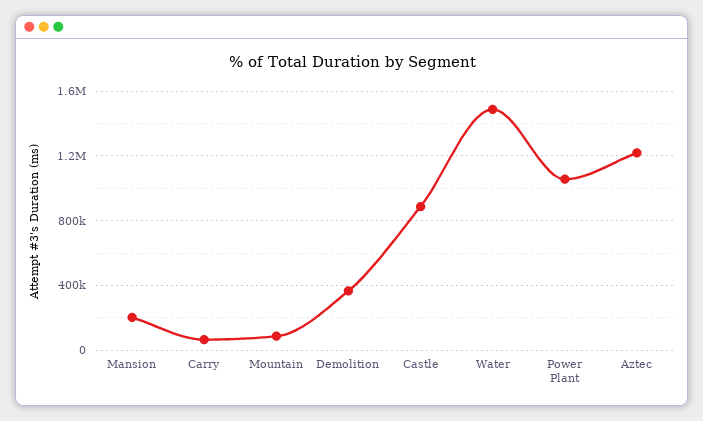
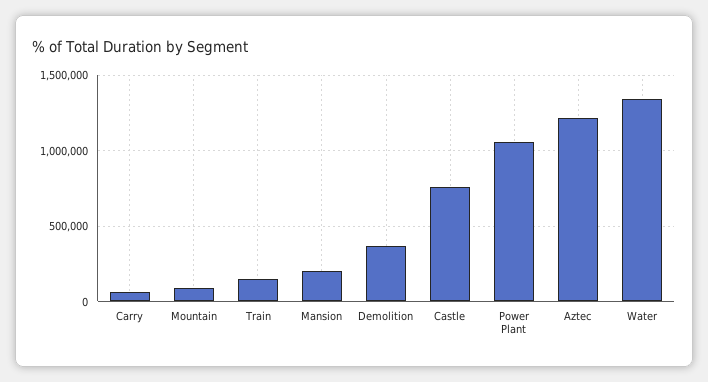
  {
    "Mansion": 200000,
    "Carry": 50000,
    "Mountain": 100000,
    "Demolition": 350000,
-   "Castle": 900000,
+   "Castle": 750000,
-   "Water": 1500000,
+   "Water": 1350000,
    "Power Plant": 1050000,
-   "Aztec": 1200000
+   "Aztec": 1200000,
+   "Train": 150000
  }

